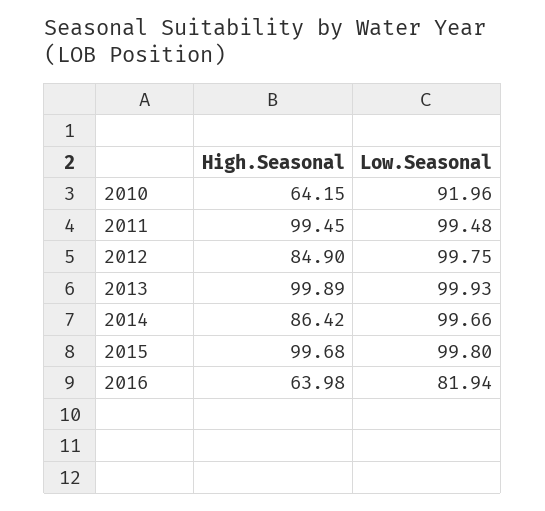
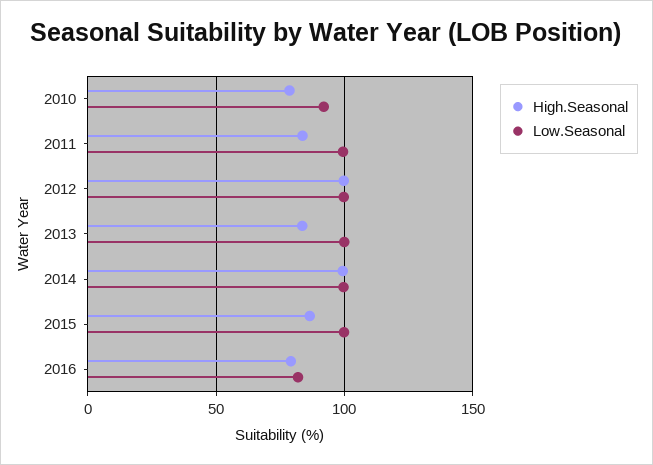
  {
    "High.Seasonal": {
-     "2010": 64.15,
+     "2010": 80,
-     "2011": 99.45,
+     "2011": 85,
-     "2012": 84.9,
+     "2012": 100,
-     "2013": 99.89,
+     "2013": 85,
-     "2014": 86.42,
+     "2014": 100,
-     "2015": 99.68,
+     "2015": 85,
-     "2016": 63.98
+     "2016": 80
    },
    "Low.Seasonal": {
      "2010": 91.96,
      "2011": 99.48,
      "2012": 99.75,
      "2013": 99.93,
      "2014": 99.66,
      "2015": 99.8,
      "2016": 81.94
    }
  }

